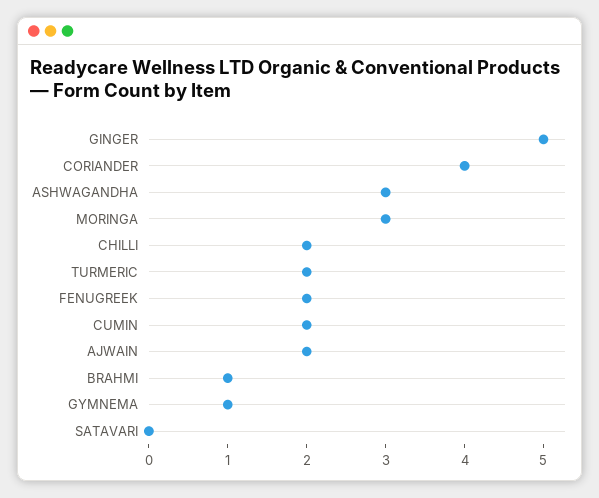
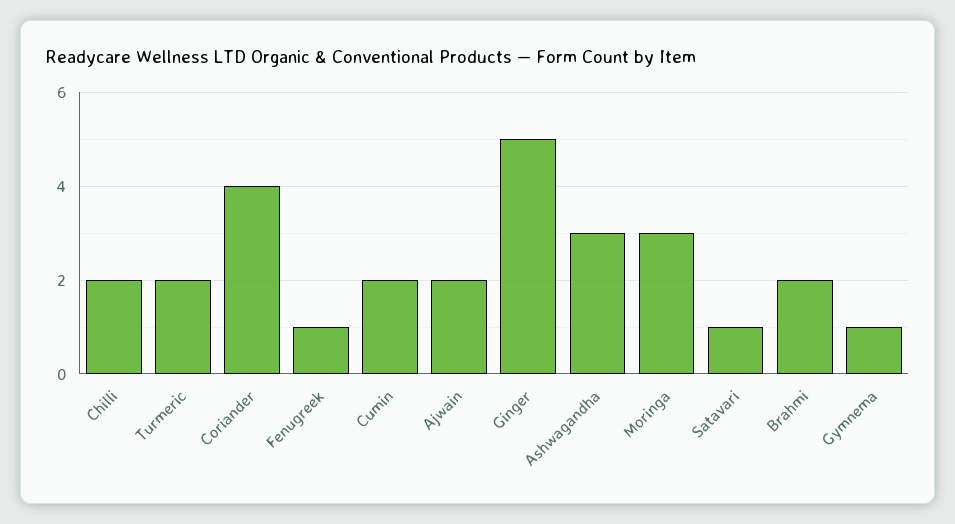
  {
    "GINGER": 5,
    "CORIANDER": 4,
    "ASHWAGANDHA": 3,
    "MORINGA": 3,
    "CHILLI": 2,
    "TURMERIC": 2,
-   "FENUGREEK": 2,
+   "FENUGREEK": 1,
    "CUMIN": 2,
    "AJWAIN": 2,
-   "BRAHMI": 1,
+   "BRAHMI": 2,
    "GYMNEMA": 1,
-   "SATAVARI": 0
+   "SATAVARI": 1
  }

